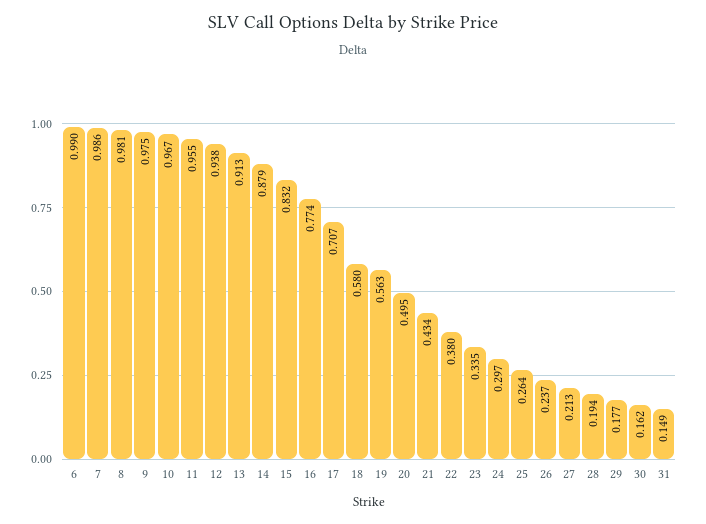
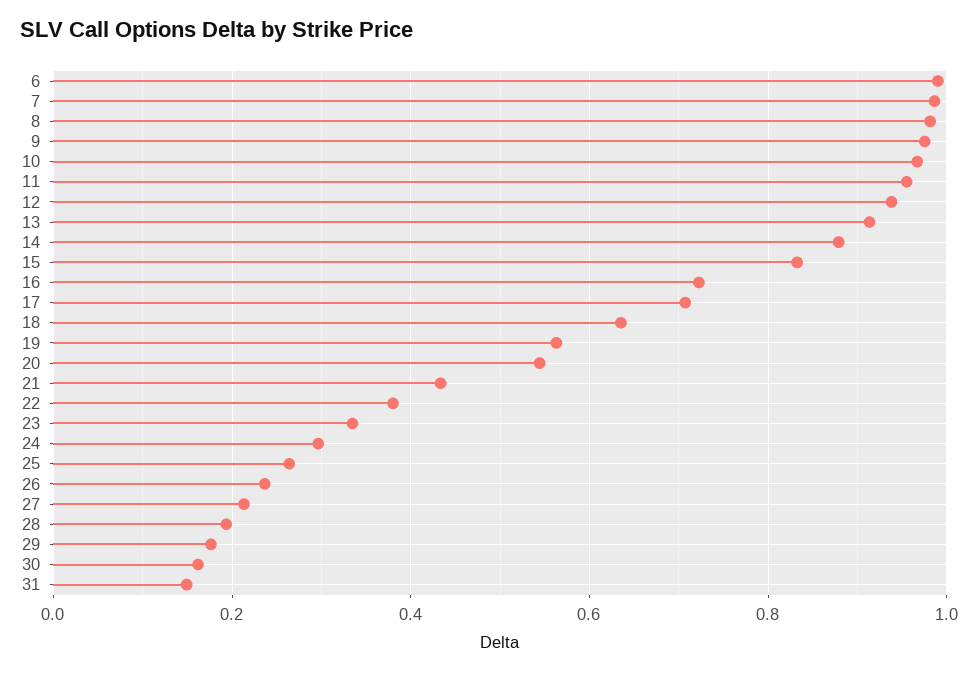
  {
    "6": 0.99,
    "7": 0.986,
    "8": 0.981,
    "9": 0.975,
    "10": 0.967,
    "11": 0.955,
    "12": 0.938,
    "13": 0.913,
    "14": 0.879,
    "15": 0.832,
-   "16": 0.774,
+   "16": 0.72,
    "17": 0.707,
-   "18": 0.58,
+   "18": 0.64,
    "19": 0.563,
-   "20": 0.495,
+   "20": 0.54,
    "21": 0.434,
    "22": 0.38,
    "23": 0.335,
    "24": 0.297,
    "25": 0.264,
    "26": 0.237,
    "27": 0.213,
    "28": 0.194,
    "29": 0.177,
    "30": 0.162,
    "31": 0.149
  }

